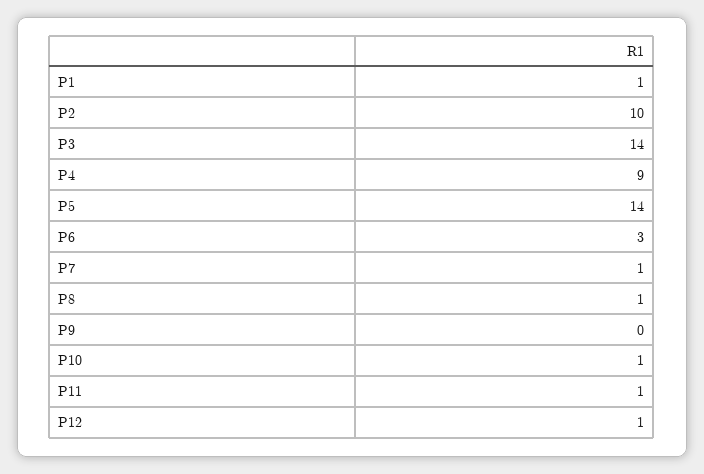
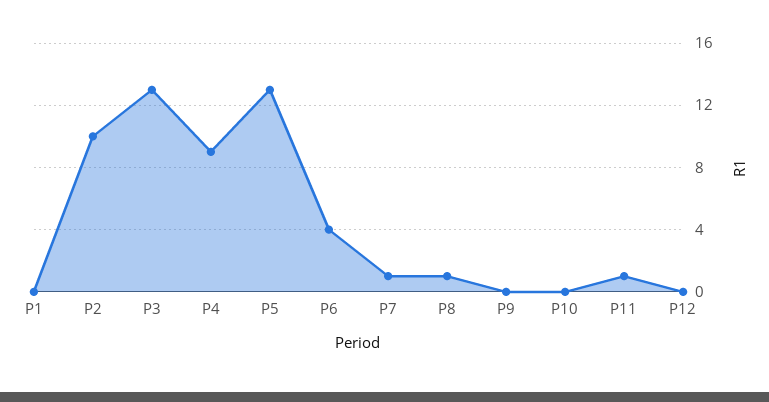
  {
-   "P1": 1,
+   "P1": 0,
    "P2": 10,
-   "P3": 14,
+   "P3": 13,
    "P4": 9,
-   "P5": 14,
+   "P5": 13,
-   "P6": 3,
+   "P6": 4,
    "P7": 1,
    "P8": 1,
    "P9": 0,
-   "P10": 1,
+   "P10": 0,
    "P11": 1,
-   "P12": 1
+   "P12": 0
  }

